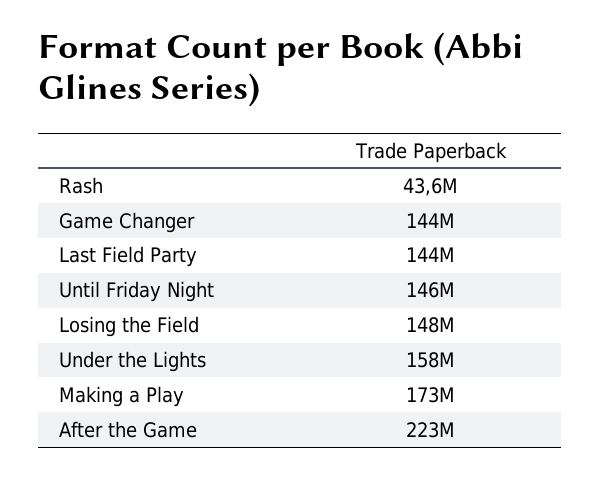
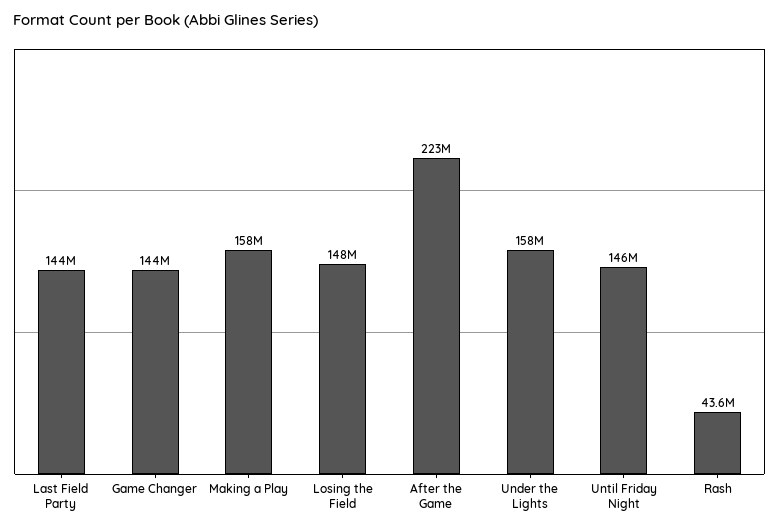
  {
    "Rash": 43600000,
    "Game Changer": 144000000,
    "Last Field Party": 144000000,
    "Until Friday Night": 146000000,
    "Losing the Field": 148000000,
    "Under the Lights": 158000000,
-   "Making a Play": 173000000,
+   "Making a Play": 158000000,
    "After the Game": 223000000
  }

